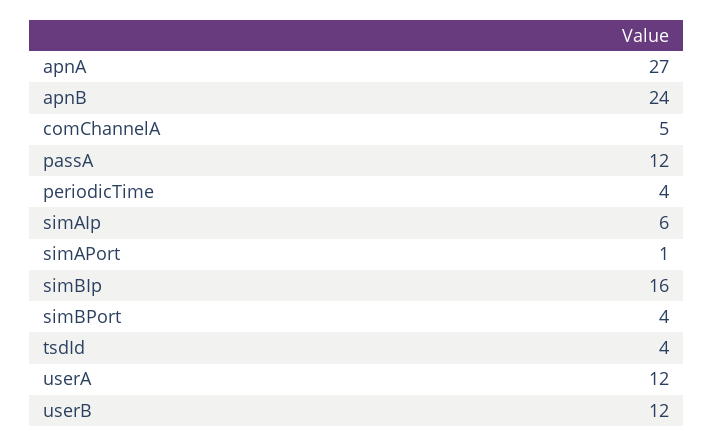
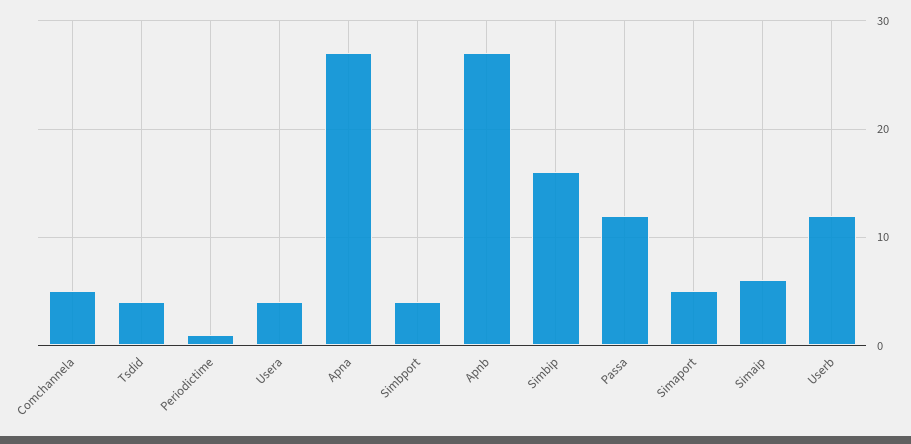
  {
    "apnA": 27,
-   "apnB": 24,
+   "apnB": 27,
    "comChannelA": 5,
    "passA": 12,
-   "periodicTime": 4,
+   "periodicTime": 1,
    "simAIp": 6,
-   "simAPort": 1,
+   "simAPort": 5,
    "simBIp": 16,
    "simBPort": 4,
    "tsdId": 4,
-   "userA": 12,
+   "userA": 4,
    "userB": 12
  }

